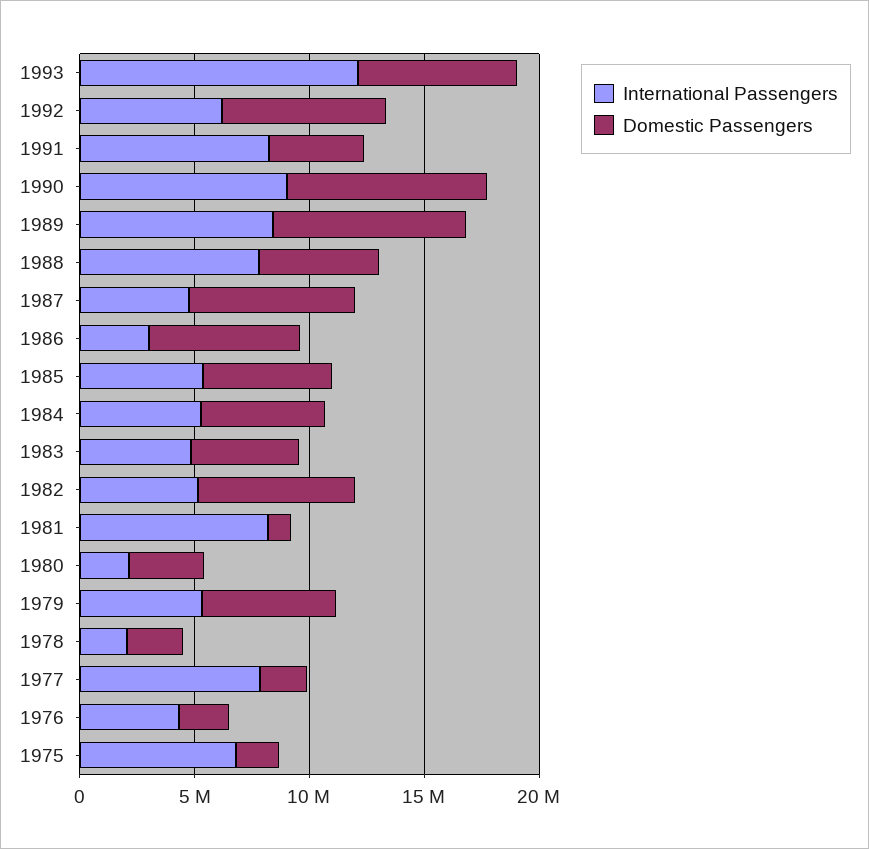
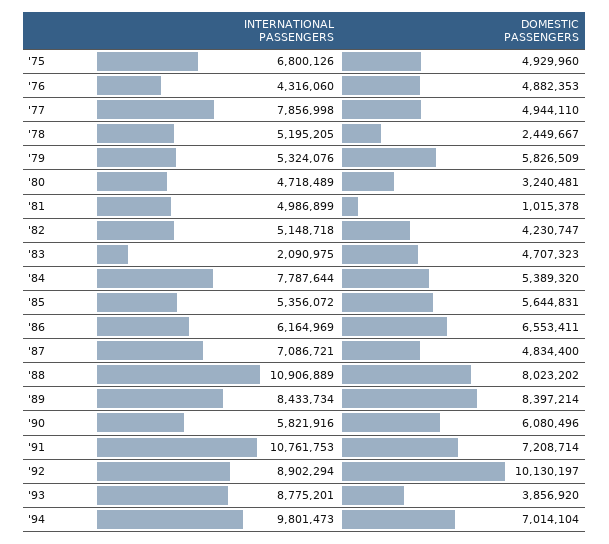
  {
    "International Passengers": {
-     "1993": 12000000,
+     "1993": 8775201,
-     "1992": 6000000,
+     "1992": 8902294,
-     "1991": 8000000,
+     "1991": 10761753,
-     "1990": 9000000,
+     "1990": 5821916,
      "1989": 8433734,
-     "1988": 8000000,
+     "1988": 10906889,
-     "1987": 5000000,
+     "1987": 7086721,
-     "1986": 3000000,
+     "1986": 6164969,
      "1985": 5356072,
-     "1984": 5000000,
+     "1984": 7787644,
-     "1983": 5000000,
+     "1983": 2090975,
      "1982": 5148718,
-     "1981": 8000000,
+     "1981": 4986899,
-     "1980": 2000000,
+     "1980": 4718489,
      "1979": 5324076,
-     "1978": 2000000,
+     "1978": 5195205,
      "1977": 7856998,
      "1976": 4316060,
-     "1975": 6800126
+     "1975": 6800126,
+     "'94": 9801473
    },
    "Domestic Passengers": {
-     "1993": 7000000,
+     "1993": 3856920,
-     "1992": 7000000,
+     "1992": 10130197,
-     "1991": 4000000,
+     "1991": 7208714,
-     "1990": 9000000,
+     "1990": 6080496,
      "1989": 8397214,
-     "1988": 5000000,
+     "1988": 8023202,
-     "1987": 7000000,
+     "1987": 4834400,
      "1986": 6553411,
      "1985": 5644831,
      "1984": 5389320,
      "1983": 4707323,
-     "1982": 7000000,
+     "1982": 4230747,
      "1981": 1015378,
      "1980": 3240481,
      "1979": 5826509,
      "1978": 2449667,
-     "1977": 2000000,
+     "1977": 4944110,
-     "1976": 2000000,
+     "1976": 4882353,
-     "1975": 2000000
+     "1975": 4929960,
+     "'94": 7014104
    }
  }

